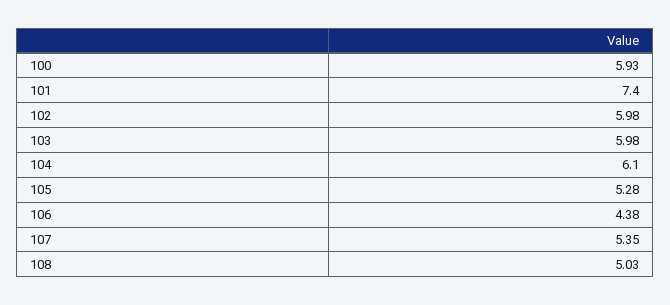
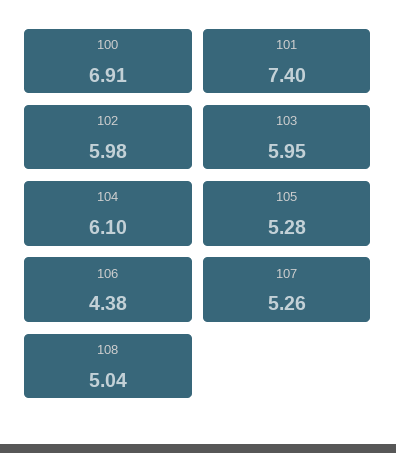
  {
-   "100": 5.93,
+   "100": 6.91,
    "101": 7.4,
    "102": 5.98,
-   "103": 5.98,
+   "103": 5.95,
    "104": 6.1,
    "105": 5.28,
    "106": 4.38,
-   "107": 5.35,
+   "107": 5.26,
-   "108": 5.03
+   "108": 5.04
  }

